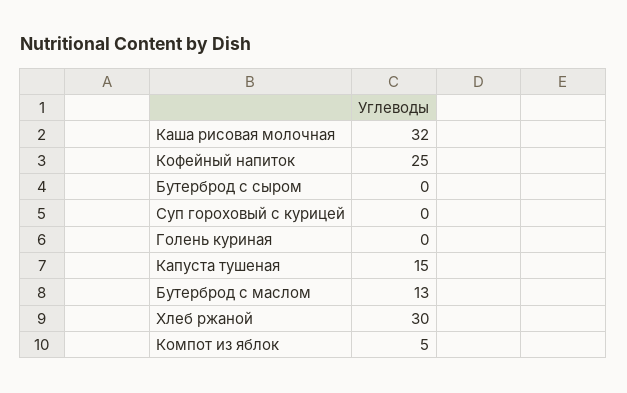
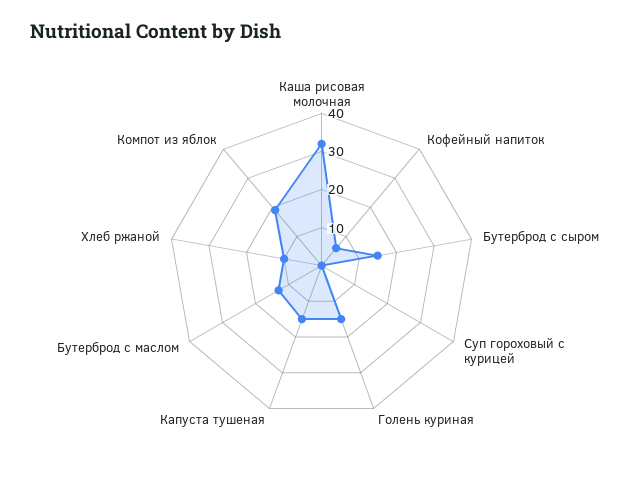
  {
    "Каша рисовая молочная": 32,
-   "Кофейный напиток": 25,
+   "Кофейный напиток": 5,
-   "Бутерброд с сыром": 0,
+   "Бутерброд с сыром": 15,
    "Суп гороховый с курицей": 0,
-   "Голень куриная": 0,
+   "Голень куриная": 15,
    "Капуста тушеная": 15,
    "Бутерброд с маслом": 13,
-   "Хлеб ржаной": 30,
+   "Хлеб ржаной": 10,
-   "Компот из яблок": 5
+   "Компот из яблок": 20
  }

